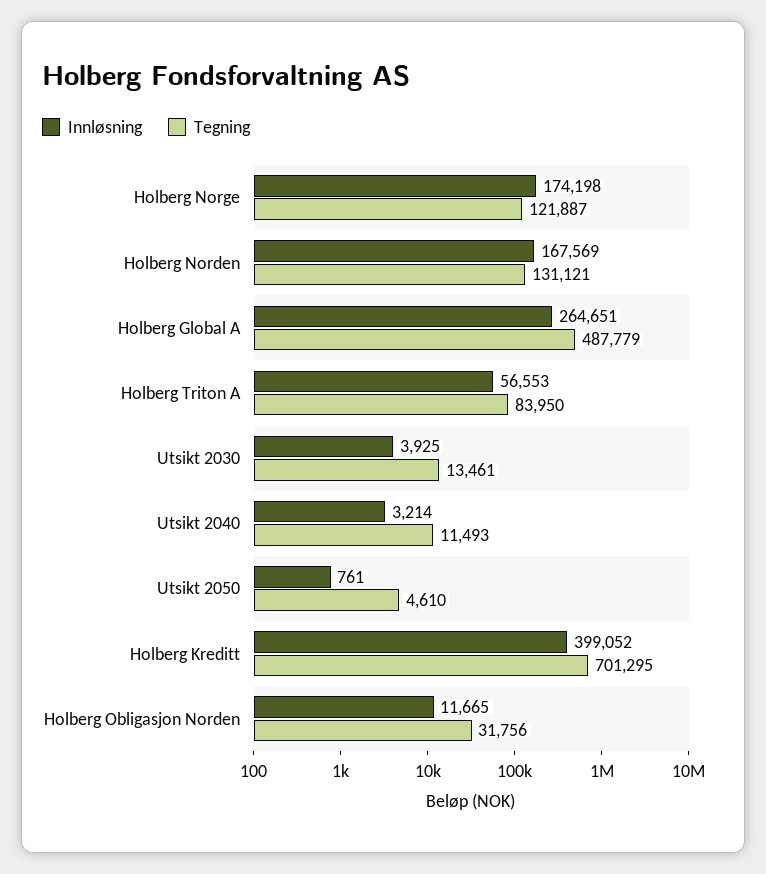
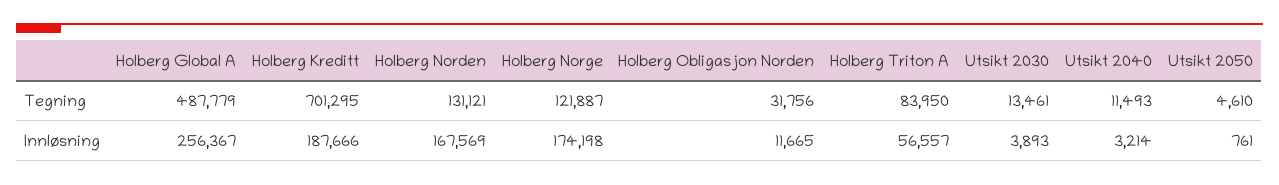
  {
    "Innløsning": {
      "Holberg Norge": 174198,
      "Holberg Norden": 167569,
-     "Holberg Global A": 264651,
+     "Holberg Global A": 256367,
-     "Holberg Triton A": 56553,
+     "Holberg Triton A": 56557,
-     "Utsikt 2030": 3925,
+     "Utsikt 2030": 3893,
      "Utsikt 2040": 3214,
      "Utsikt 2050": 761,
-     "Holberg Kreditt": 399052,
+     "Holberg Kreditt": 187666,
      "Holberg Obligasjon Norden": 11665
    },
    "Tegning": {
      "Holberg Norge": 121887,
      "Holberg Norden": 131121,
      "Holberg Global A": 487779,
      "Holberg Triton A": 83950,
      "Utsikt 2030": 13461,
      "Utsikt 2040": 11493,
      "Utsikt 2050": 4610,
      "Holberg Kreditt": 701295,
      "Holberg Obligasjon Norden": 31756
    }
  }

